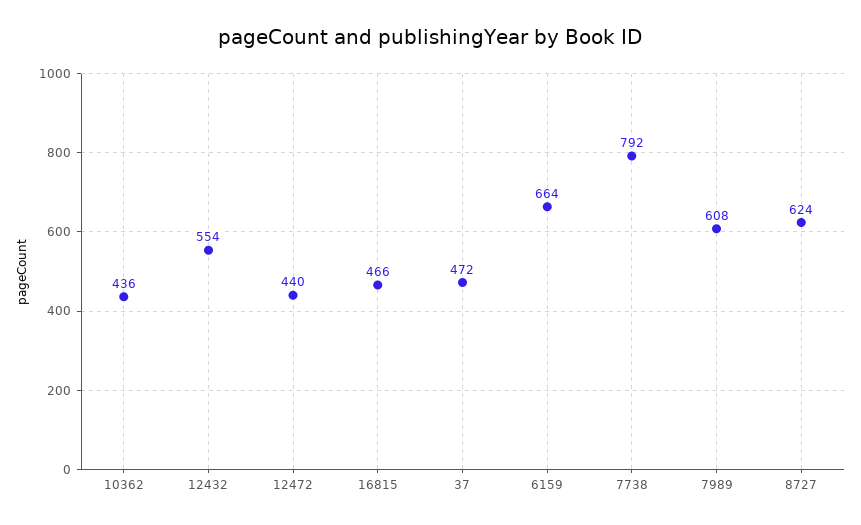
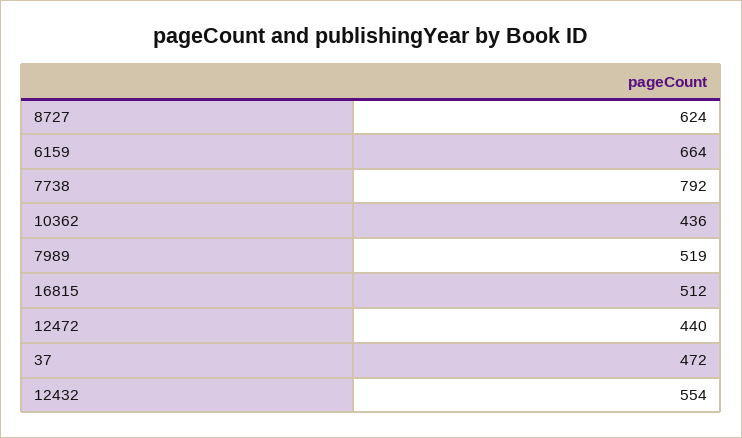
  {
    "10362": 436,
    "12432": 554,
    "12472": 440,
-   "16815": 466,
+   "16815": 512,
    "37": 472,
    "6159": 664,
    "7738": 792,
-   "7989": 608,
+   "7989": 519,
    "8727": 624
  }

